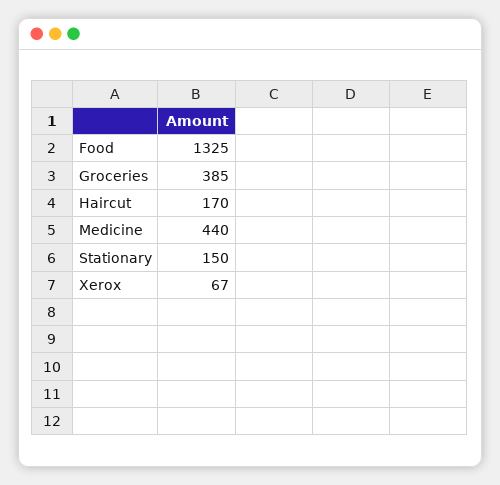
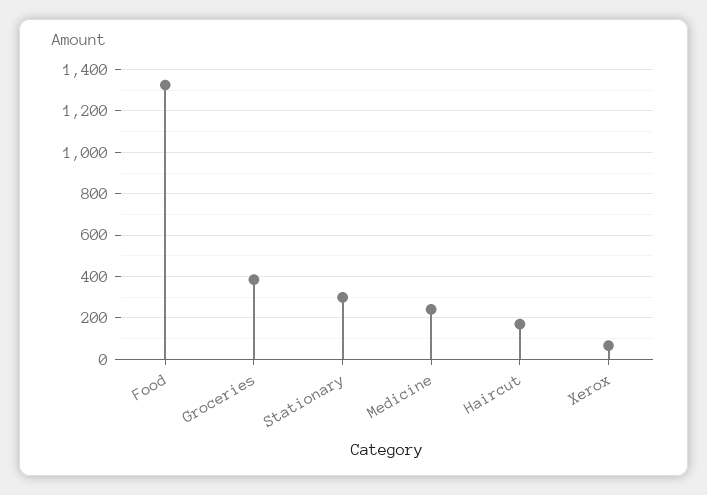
  {
    "Food": 1325,
    "Groceries": 385,
    "Haircut": 170,
-   "Medicine": 440,
+   "Medicine": 250,
-   "Stationary": 150,
+   "Stationary": 300,
    "Xerox": 67
  }

